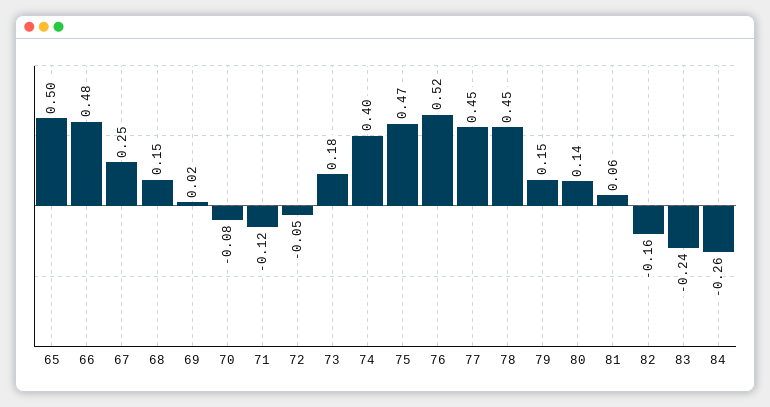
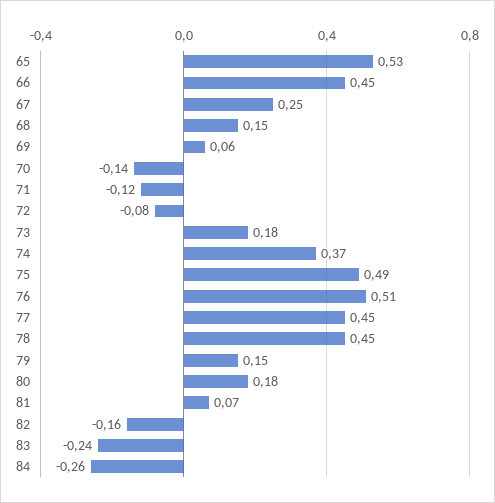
  {
-   "65": 0.5,
+   "65": 0.53,
-   "66": 0.48,
+   "66": 0.45,
    "67": 0.25,
    "68": 0.15,
-   "69": 0.02,
+   "69": 0.06,
-   "70": -0.08,
+   "70": -0.14,
    "71": -0.12,
-   "72": -0.05,
+   "72": -0.08,
    "73": 0.18,
-   "74": 0.4,
+   "74": 0.37,
-   "75": 0.47,
+   "75": 0.49,
-   "76": 0.52,
+   "76": 0.51,
    "77": 0.45,
    "78": 0.45,
    "79": 0.15,
-   "80": 0.14,
+   "80": 0.18,
-   "81": 0.06,
+   "81": 0.07,
    "82": -0.16,
    "83": -0.24,
    "84": -0.26
  }

